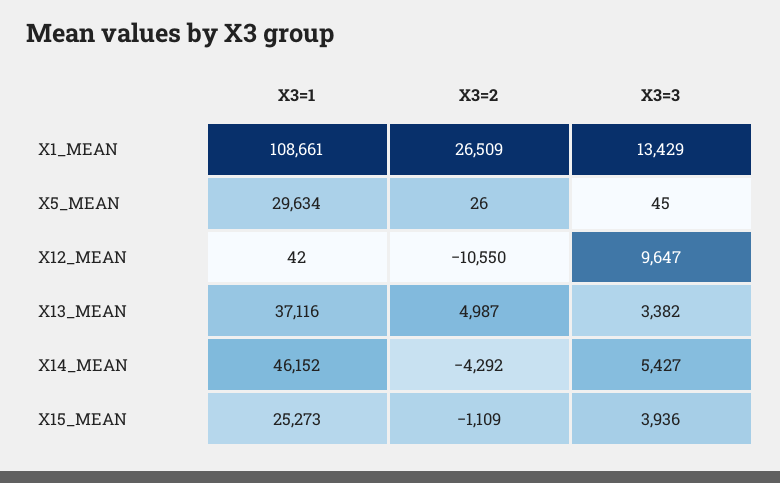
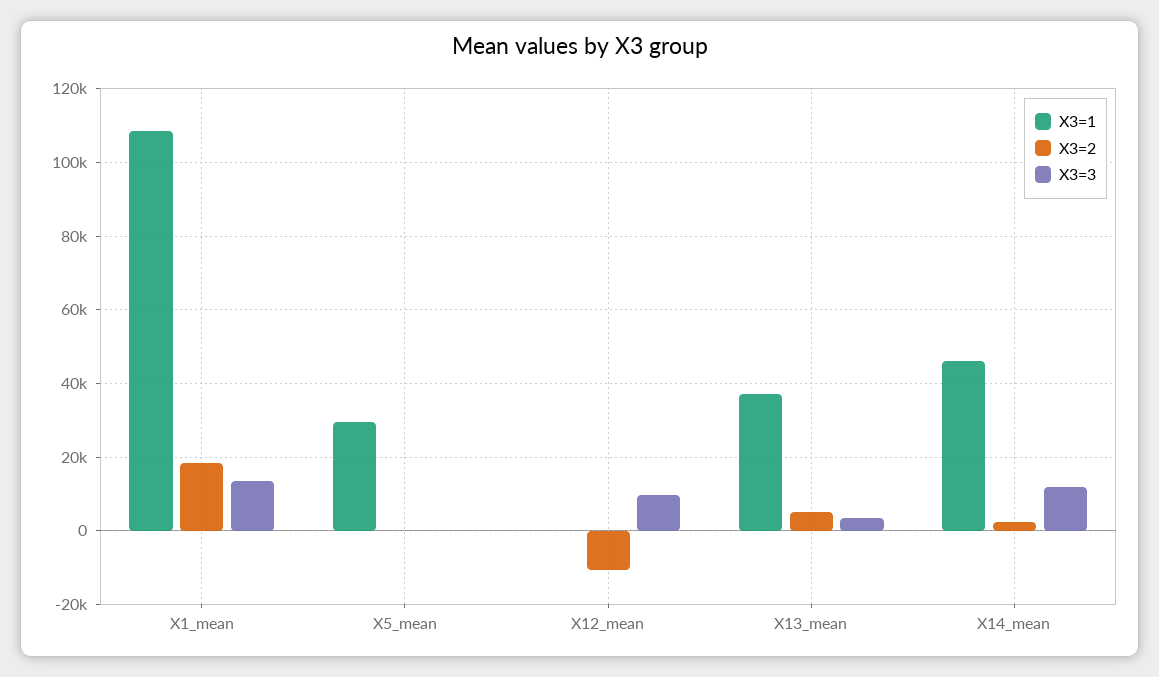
  {
    "X3=1": {
      "X1_MEAN": 108661,
      "X5_MEAN": 29634,
      "X12_MEAN": 42,
      "X13_MEAN": 37116,
-     "X14_MEAN": 46152,
+     "X14_MEAN": 46152
-     "X15_MEAN": 25273
    },
    "X3=2": {
-     "X1_MEAN": 26509,
+     "X1_MEAN": 18000,
      "X5_MEAN": 26,
      "X12_MEAN": -10550,
      "X13_MEAN": 4987,
-     "X14_MEAN": -4292,
+     "X14_MEAN": 2000
-     "X15_MEAN": -1109
    },
    "X3=3": {
      "X1_MEAN": 13429,
      "X5_MEAN": 45,
      "X12_MEAN": 9647,
      "X13_MEAN": 3382,
-     "X14_MEAN": 5427,
+     "X14_MEAN": 12000
-     "X15_MEAN": 3936
    }
  }

